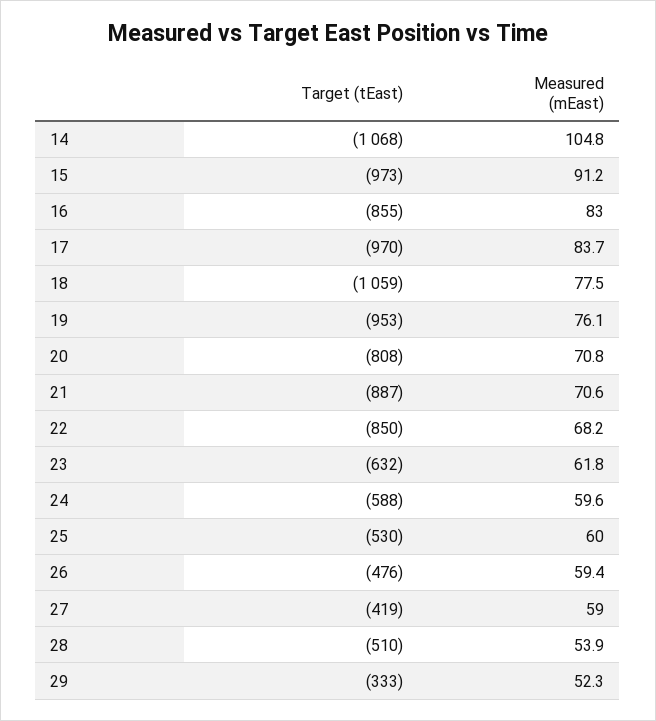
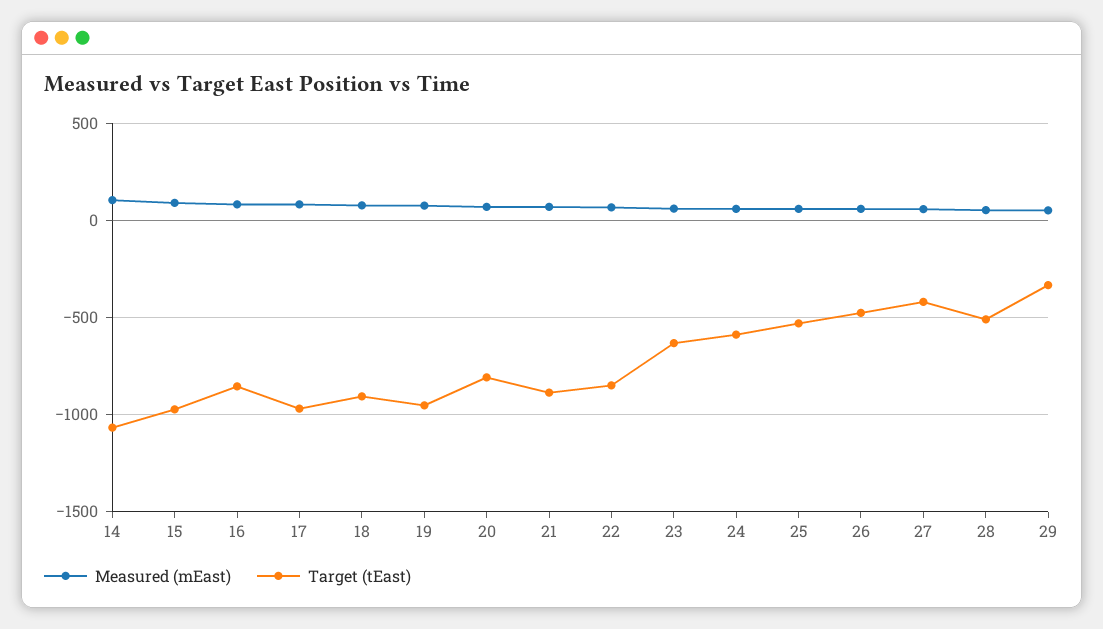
  {
    "Target (tEast)": {
      "14": -1068,
      "15": -973,
      "16": -855,
      "17": -970,
-     "18": -1059,
+     "18": -900,
      "19": -953,
      "20": -808,
      "21": -887,
      "22": -850,
      "23": -632,
      "24": -588,
      "25": -530,
      "26": -476,
      "27": -419,
      "28": -510,
      "29": -333
    },
    "Measured (mEast)": {
      "14": 104.8,
      "15": 91.2,
      "16": 83,
      "17": 83.7,
      "18": 77.5,
      "19": 76.1,
      "20": 70.8,
      "21": 70.6,
      "22": 68.2,
      "23": 61.8,
      "24": 59.6,
      "25": 60,
      "26": 59.4,
      "27": 59,
      "28": 53.9,
      "29": 52.3
    }
  }

